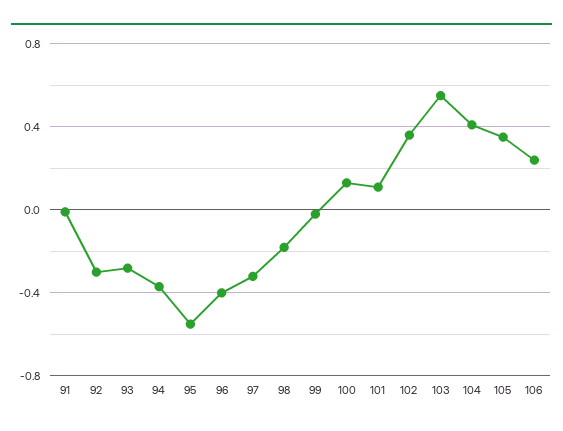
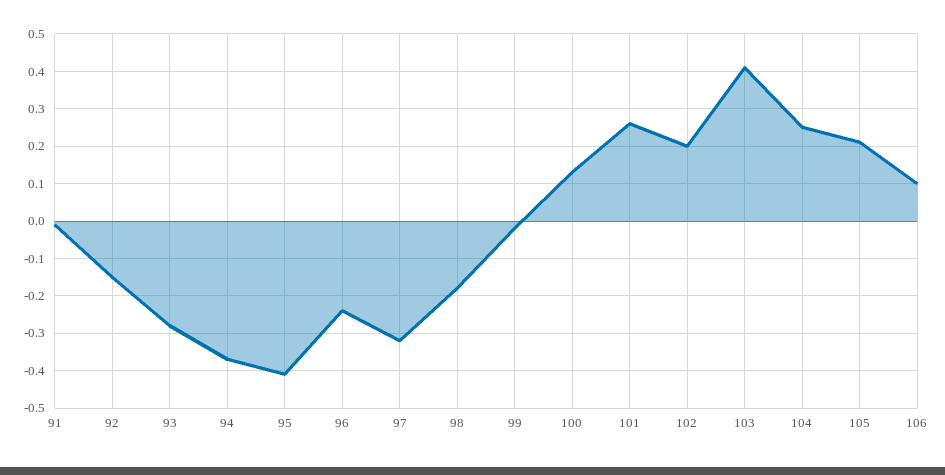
  {
    "91": 0,
-   "92": -0.3,
+   "92": -0.15,
    "93": -0.3,
    "94": -0.35,
-   "95": -0.55,
+   "95": -0.4,
-   "96": -0.4,
+   "96": -0.25,
    "97": -0.3,
    "98": -0.2,
    "99": 0,
    "100": 0.15,
-   "101": 0.1,
+   "101": 0.25,
-   "102": 0.35,
+   "102": 0.2,
-   "103": 0.55,
+   "103": 0.4,
-   "104": 0.4,
+   "104": 0.25,
-   "105": 0.35,
+   "105": 0.2,
-   "106": 0.25
+   "106": 0.1
  }

